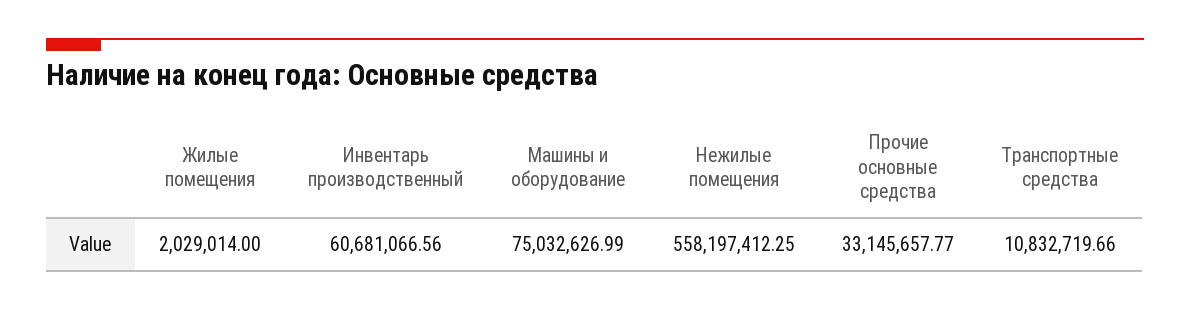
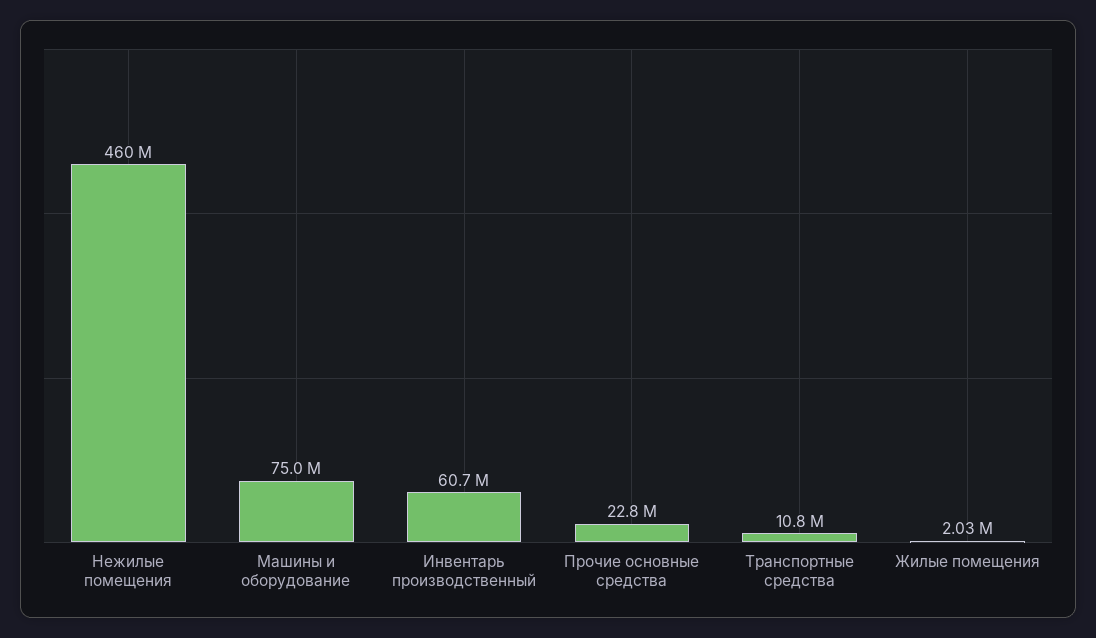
  {
    "Жилые помещения": 2029014,
    "Инвентарь производственный": 60681066.56,
    "Машины и оборудование": 75032626.99,
-   "Нежилые помещения": 558197412.25,
+   "Нежилые помещения": 460000000,
-   "Прочие основные средства": 33145657.77,
+   "Прочие основные средства": 22800000,
    "Транспортные средства": 10832719.66
  }

